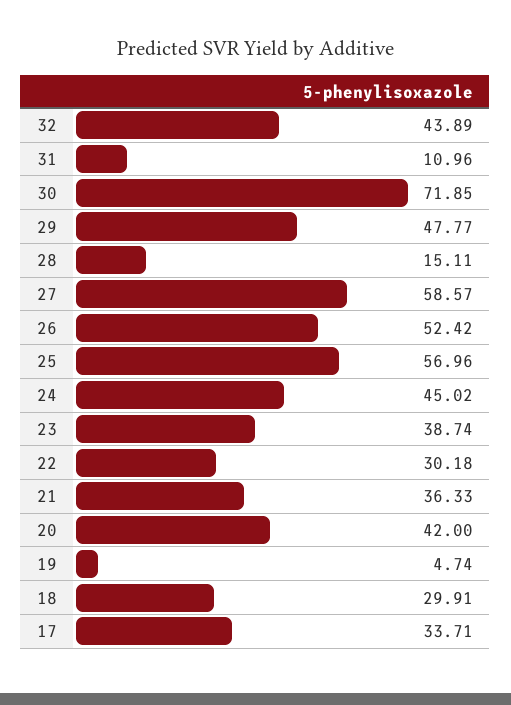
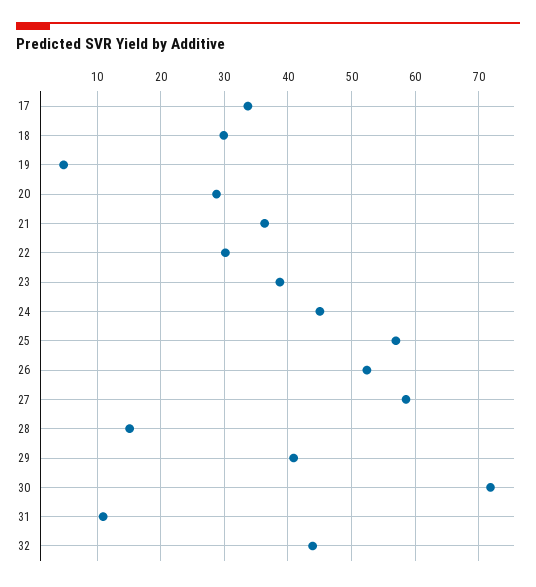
  {
    "32": 43.89,
    "31": 10.96,
    "30": 71.85,
-   "29": 47.77,
+   "29": 41,
    "28": 15.11,
    "27": 58.57,
    "26": 52.42,
    "25": 56.96,
    "24": 45.02,
    "23": 38.74,
    "22": 30.18,
    "21": 36.33,
-   "20": 42,
+   "20": 29,
    "19": 4.74,
    "18": 29.91,
    "17": 33.71
  }

